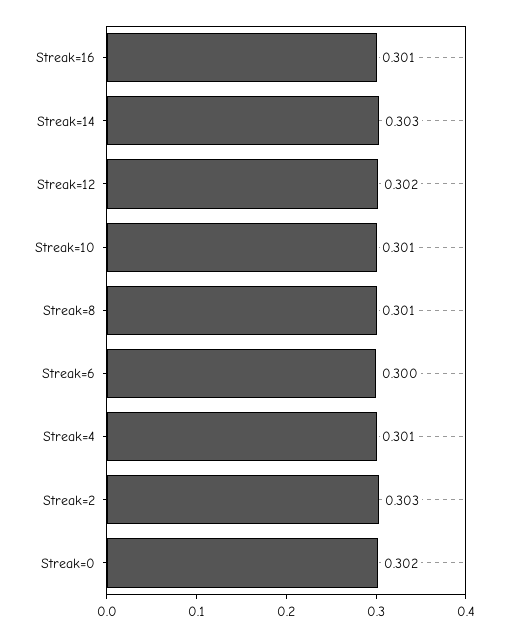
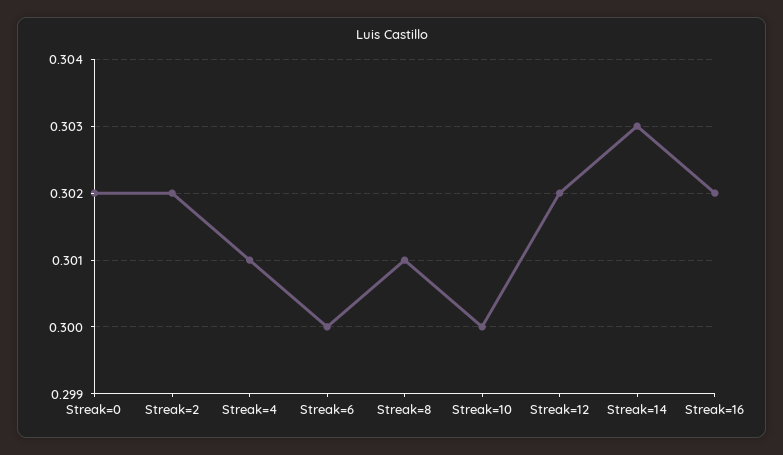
  {
-   "Streak=16": 0.301,
+   "Streak=16": 0.302,
    "Streak=14": 0.303,
    "Streak=12": 0.302,
-   "Streak=10": 0.301,
+   "Streak=10": 0.3,
    "Streak=8": 0.301,
    "Streak=6": 0.3,
    "Streak=4": 0.301,
-   "Streak=2": 0.303,
+   "Streak=2": 0.302,
    "Streak=0": 0.302
  }

